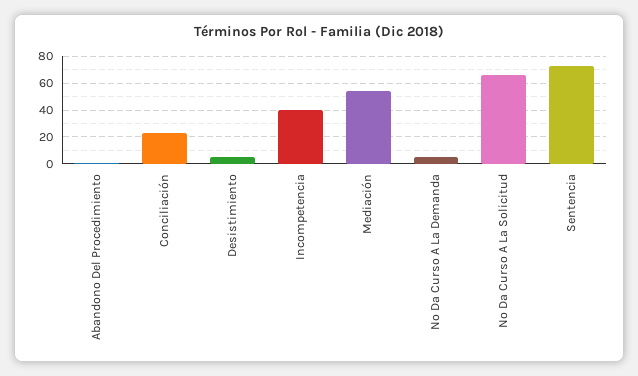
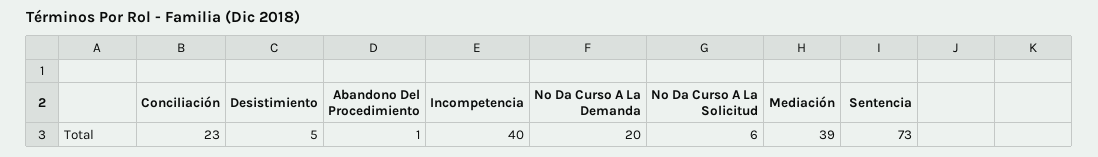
  {
    "Abandono Del Procedimiento": 1,
    "Conciliación": 23,
    "Desistimiento": 5,
    "Incompetencia": 40,
-   "Mediación": 55,
+   "Mediación": 39,
-   "No Da Curso A La Demanda": 5,
+   "No Da Curso A La Demanda": 20,
-   "No Da Curso A La Solicitud": 65,
+   "No Da Curso A La Solicitud": 6,
    "Sentencia": 73
  }

